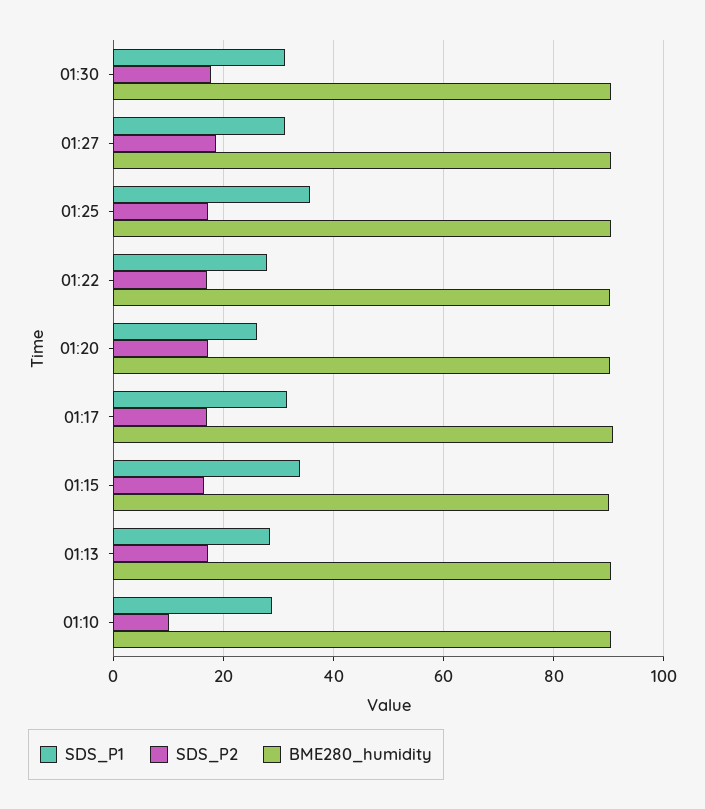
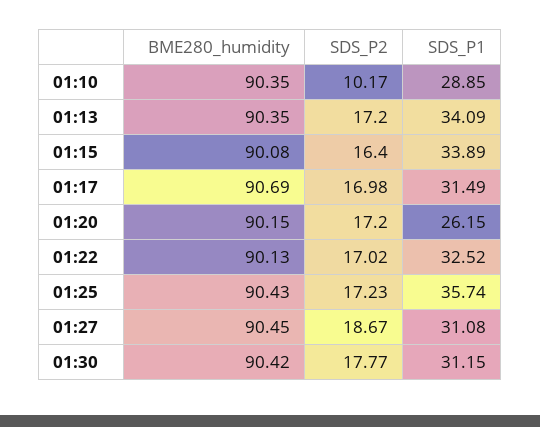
  {
    "SDS_P1": {
      "01:30": 31.15,
      "01:27": 31.08,
      "01:25": 35.74,
-     "01:22": 28,
+     "01:22": 32.52,
      "01:20": 26.15,
      "01:17": 31.49,
      "01:15": 33.89,
-     "01:13": 28,
+     "01:13": 34.09,
      "01:10": 28.85
    },
    "SDS_P2": {
      "01:30": 17.77,
      "01:27": 18.67,
      "01:25": 17.23,
      "01:22": 17.02,
      "01:20": 17.2,
      "01:17": 16.98,
      "01:15": 16.4,
      "01:13": 17.2,
      "01:10": 10.17
    },
    "BME280_humidity": {
      "01:30": 90.42,
      "01:27": 90.45,
      "01:25": 90.43,
      "01:22": 90.13,
      "01:20": 90.15,
      "01:17": 90.69,
      "01:15": 90.08,
      "01:13": 90.35,
      "01:10": 90.35
    }
  }

